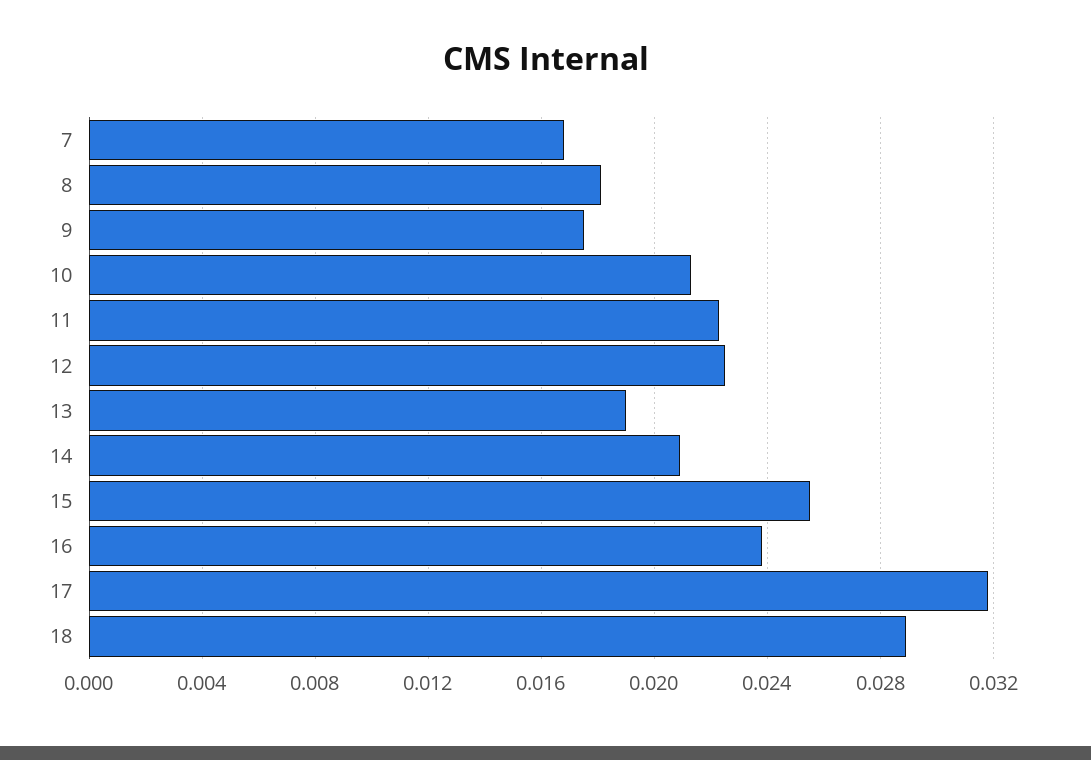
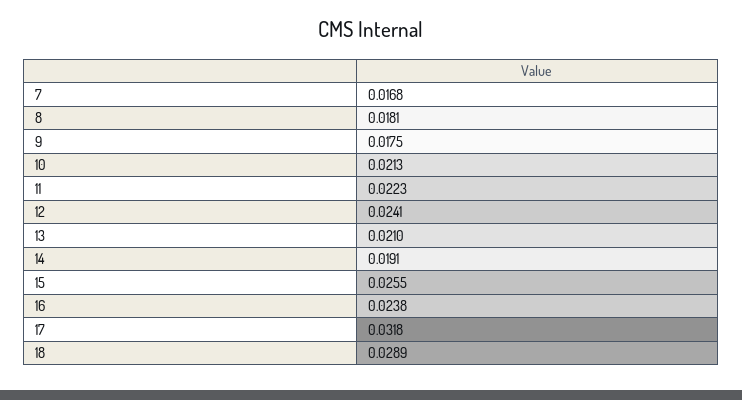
  {
    "7": 0.0168,
    "8": 0.0181,
    "9": 0.0175,
    "10": 0.0213,
    "11": 0.0223,
-   "12": 0.0225,
+   "12": 0.0241,
-   "13": 0.019,
+   "13": 0.021,
-   "14": 0.021,
+   "14": 0.0191,
    "15": 0.0255,
    "16": 0.0238,
    "17": 0.0318,
    "18": 0.0289
  }

